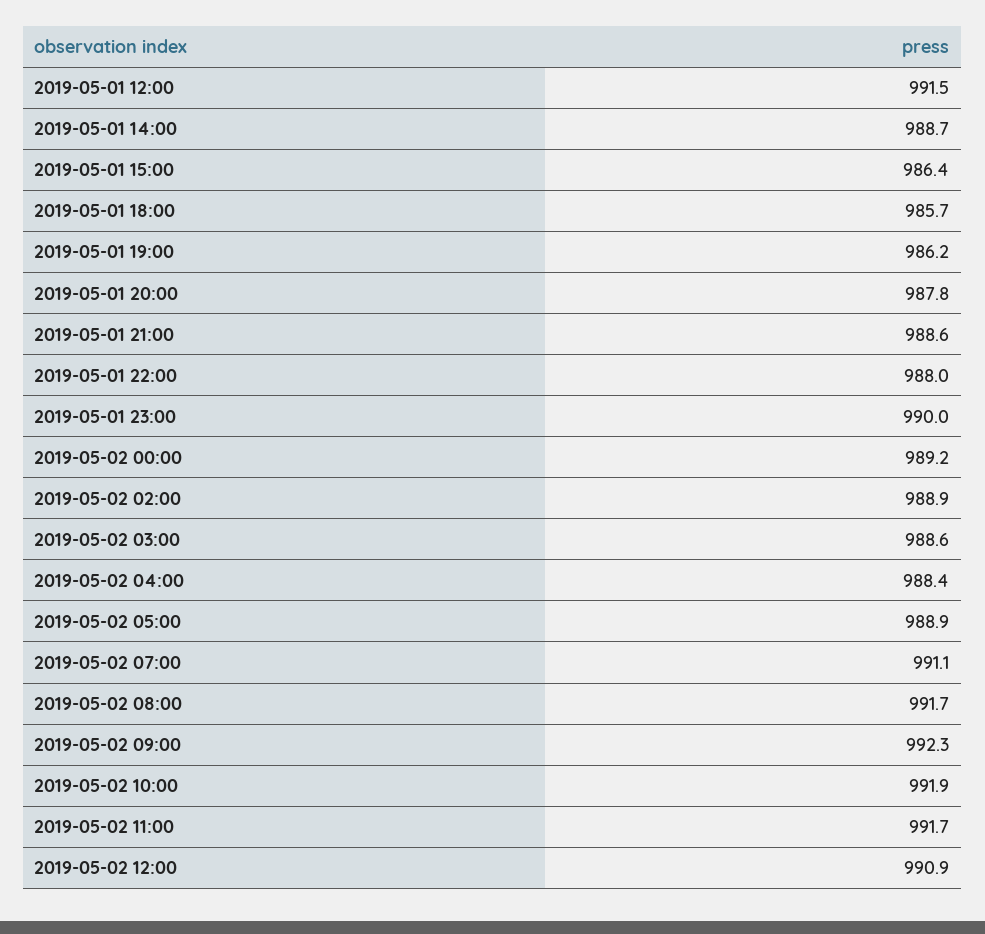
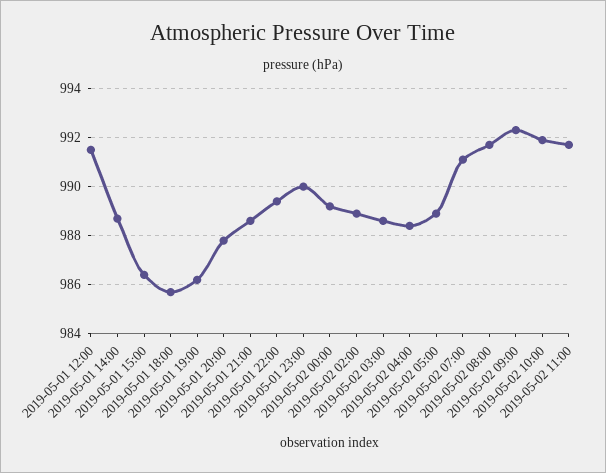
  {
    "2019-05-01 12:00": 991.5,
    "2019-05-01 14:00": 988.7,
    "2019-05-01 15:00": 986.4,
    "2019-05-01 18:00": 985.7,
    "2019-05-01 19:00": 986.2,
    "2019-05-01 20:00": 987.8,
    "2019-05-01 21:00": 988.6,
-   "2019-05-01 22:00": 988,
+   "2019-05-01 22:00": 989.5,
    "2019-05-01 23:00": 990,
    "2019-05-02 00:00": 989.2,
    "2019-05-02 02:00": 988.9,
    "2019-05-02 03:00": 988.6,
    "2019-05-02 04:00": 988.4,
    "2019-05-02 05:00": 988.9,
    "2019-05-02 07:00": 991.1,
    "2019-05-02 08:00": 991.7,
    "2019-05-02 09:00": 992.3,
    "2019-05-02 10:00": 991.9,
-   "2019-05-02 11:00": 991.7,
+   "2019-05-02 11:00": 991.7
-   "2019-05-02 12:00": 990.9
  }

